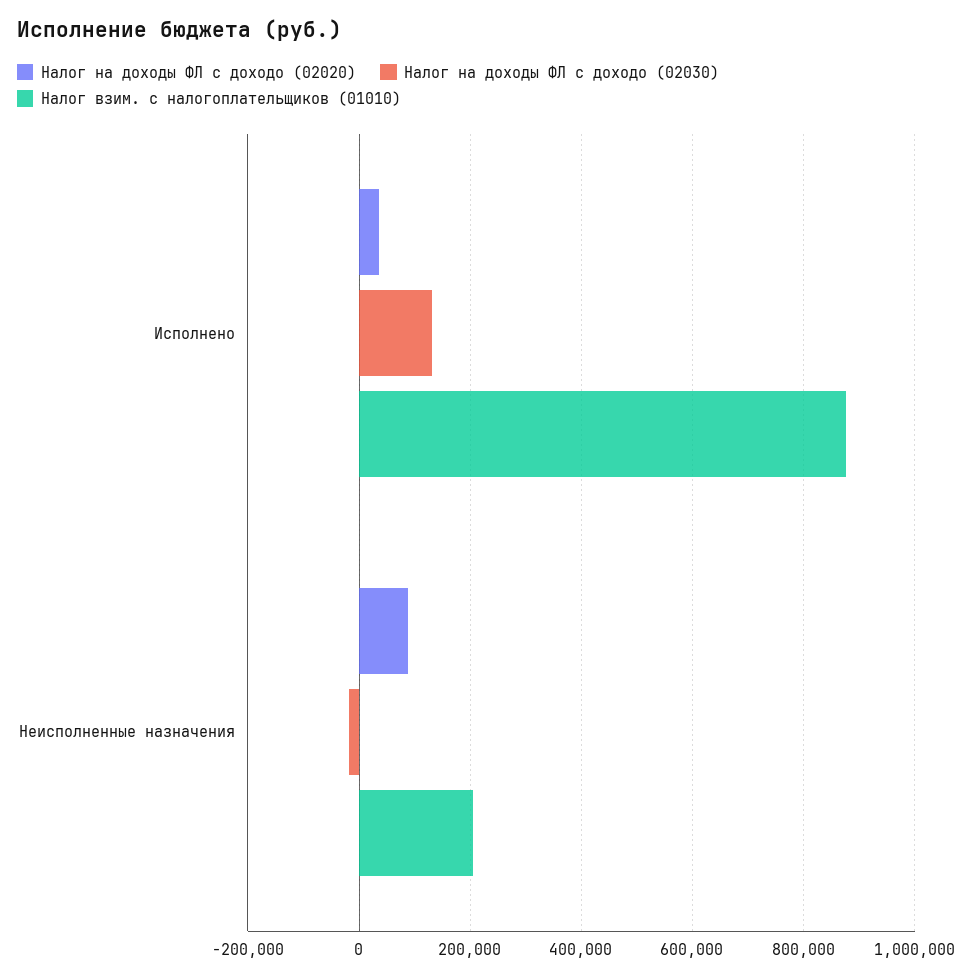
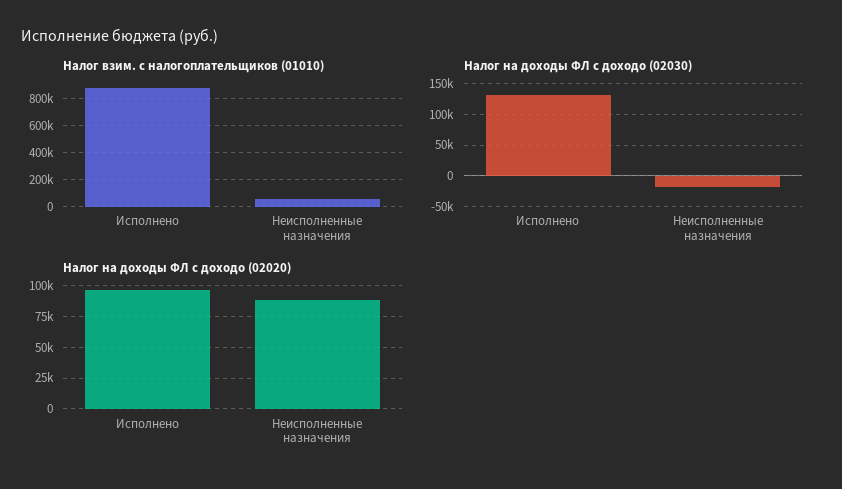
  {
    "Налог на доходы ФЛ с доходо (02020)": {
-     "Исполнено": 40000,
+     "Исполнено": 95000,
      "Неисполненные назначения": 90000
    },
    "Налог на доходы ФЛ с доходо (02030)": {
      "Исполнено": 130000,
      "Неисполненные назначения": -20000
    },
    "Налог взим. с налогоплательщиков (01010)": {
      "Исполнено": 880000,
-     "Неисполненные назначения": 200000
+     "Неисполненные назначения": 50000
    }
  }

